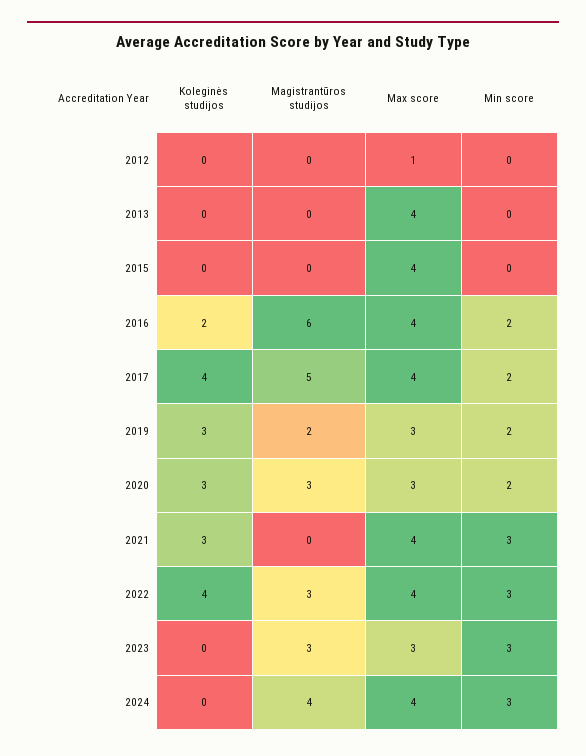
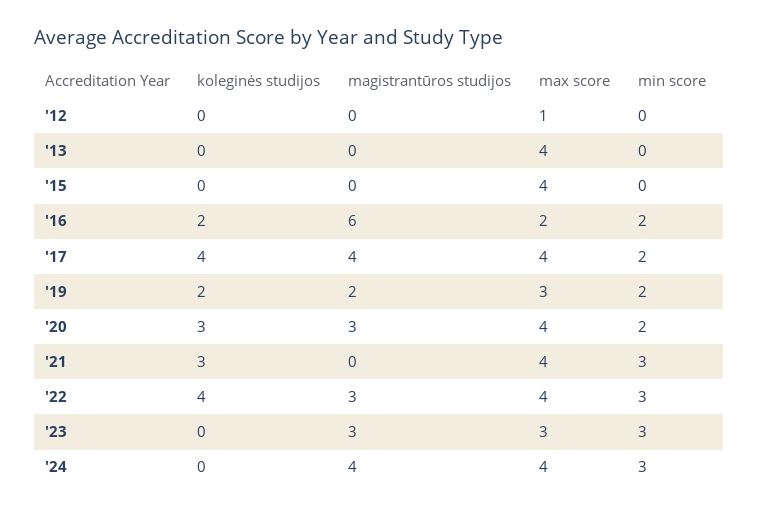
  {
    "Koleginės studijos": {
      "2012": 0,
      "2013": 0,
      "2015": 0,
      "2016": 2,
      "2017": 4,
-     "2019": 3,
+     "2019": 2,
      "2020": 3,
      "2021": 3,
      "2022": 4,
      "2023": 0,
      "2024": 0
    },
    "Magistrantūros studijos": {
      "2012": 0,
      "2013": 0,
      "2015": 0,
      "2016": 6,
-     "2017": 5,
+     "2017": 4,
      "2019": 2,
      "2020": 3,
      "2021": 0,
      "2022": 3,
      "2023": 3,
      "2024": 4
    },
    "Max score": {
      "2012": 1,
      "2013": 4,
      "2015": 4,
-     "2016": 4,
+     "2016": 2,
      "2017": 4,
      "2019": 3,
-     "2020": 3,
+     "2020": 4,
      "2021": 4,
      "2022": 4,
      "2023": 3,
      "2024": 4
    },
    "Min score": {
      "2012": 0,
      "2013": 0,
      "2015": 0,
      "2016": 2,
      "2017": 2,
      "2019": 2,
      "2020": 2,
      "2021": 3,
      "2022": 3,
      "2023": 3,
      "2024": 3
    }
  }

